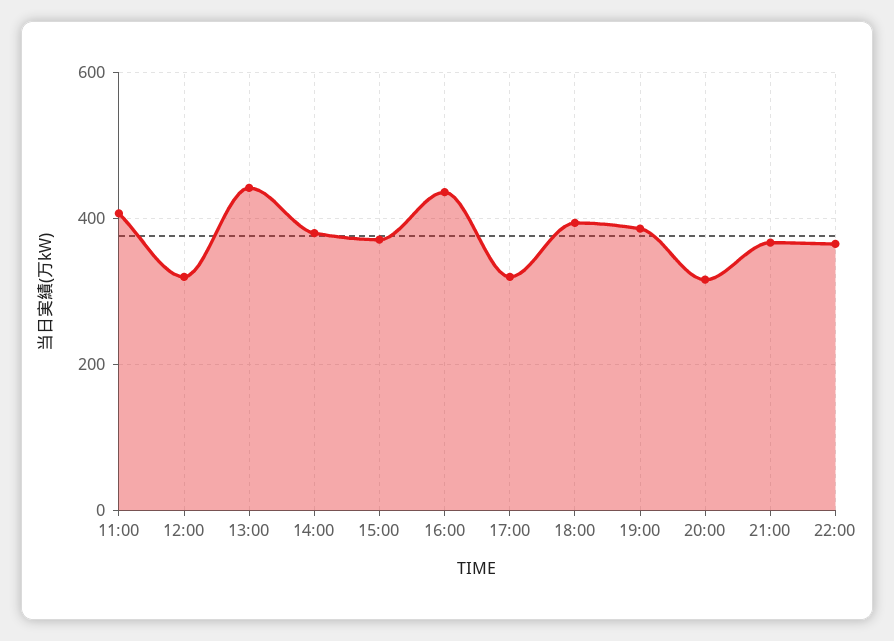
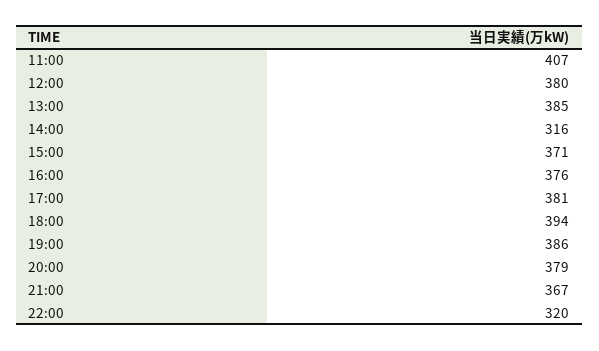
  {
    "11:00": 407,
-   "12:00": 320,
+   "12:00": 380,
-   "13:00": 440,
+   "13:00": 385,
-   "14:00": 380,
+   "14:00": 316,
    "15:00": 371,
-   "16:00": 440,
+   "16:00": 376,
-   "17:00": 320,
+   "17:00": 381,
    "18:00": 394,
    "19:00": 386,
-   "20:00": 320,
+   "20:00": 379,
    "21:00": 367,
-   "22:00": 360
+   "22:00": 320
  }

